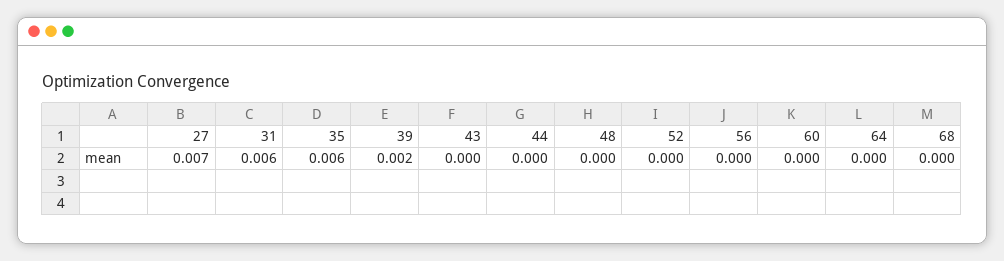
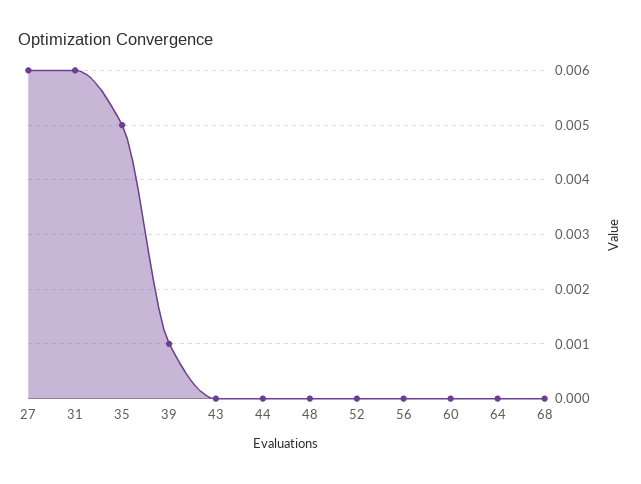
  {
-   "27": 0.007,
+   "27": 0.006,
    "31": 0.006,
-   "35": 0.006,
+   "35": 0.005,
-   "39": 0.002,
+   "39": 0.001,
    "43": 0,
    "44": 0,
    "48": 0,
    "52": 0,
    "56": 0,
    "60": 0,
    "64": 0,
    "68": 0
  }

